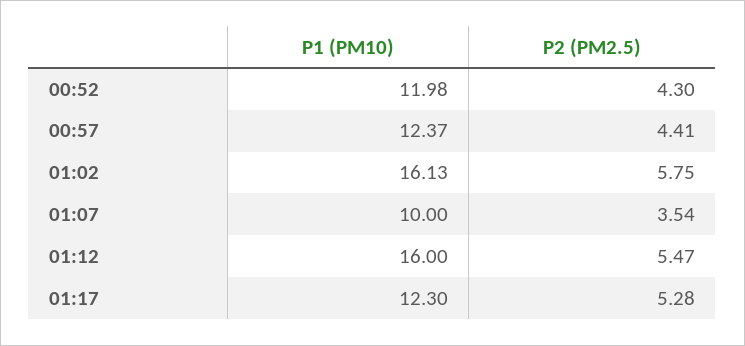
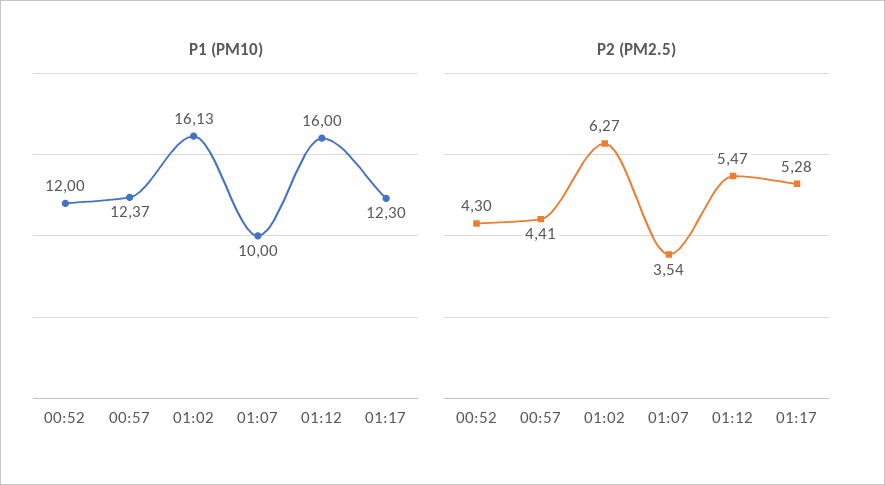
  {
    "P1 (PM10)": {
-     "00:52": 11.98,
+     "00:52": 12,
      "00:57": 12.37,
      "01:02": 16.13,
      "01:07": 10,
      "01:12": 16,
      "01:17": 12.3
    },
    "P2 (PM2.5)": {
      "00:52": 4.3,
      "00:57": 4.41,
-     "01:02": 5.75,
+     "01:02": 6.27,
      "01:07": 3.54,
      "01:12": 5.47,
      "01:17": 5.28
    }
  }

